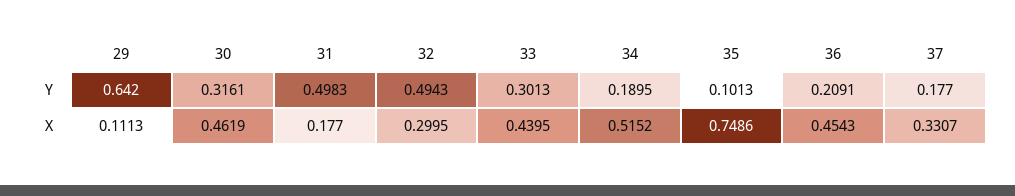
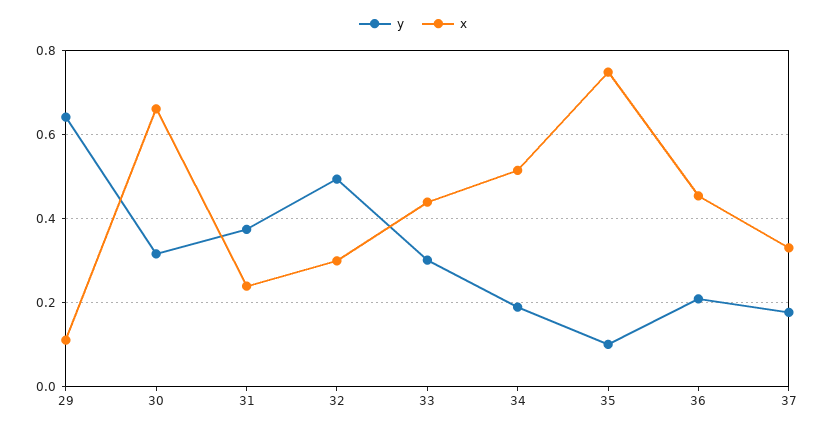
  {
    "Y": {
      "29": 0.642,
      "30": 0.3161,
-     "31": 0.4983,
+     "31": 0.38,
      "32": 0.4943,
      "33": 0.3013,
      "34": 0.1895,
      "35": 0.1013,
      "36": 0.2091,
      "37": 0.177
    },
    "X": {
      "29": 0.1113,
-     "30": 0.4619,
+     "30": 0.66,
-     "31": 0.177,
+     "31": 0.24,
      "32": 0.2995,
      "33": 0.4395,
      "34": 0.5152,
      "35": 0.7486,
      "36": 0.4543,
      "37": 0.3307
    }
  }

